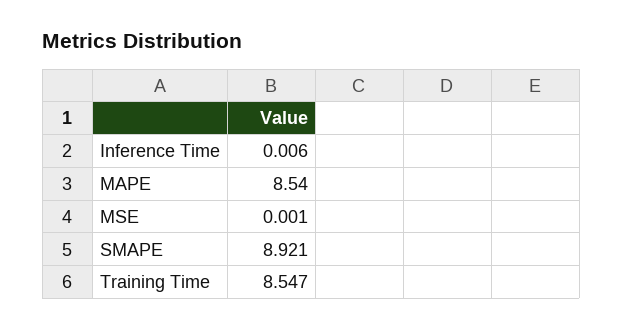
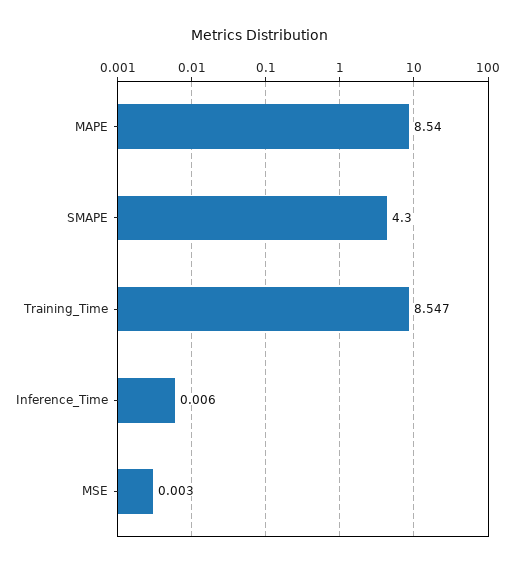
  {
    "Inference Time": 0.006,
    "MAPE": 8.54,
-   "MSE": 0.001,
+   "MSE": 0.003,
-   "SMAPE": 8.921,
+   "SMAPE": 4.3,
    "Training Time": 8.547
  }

